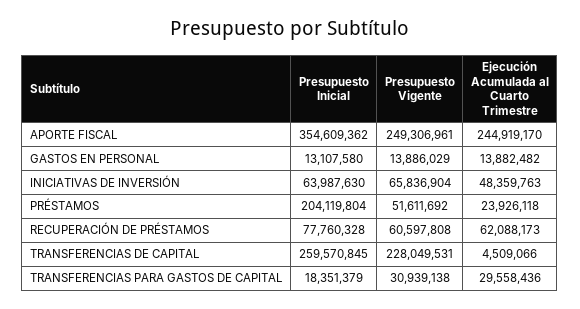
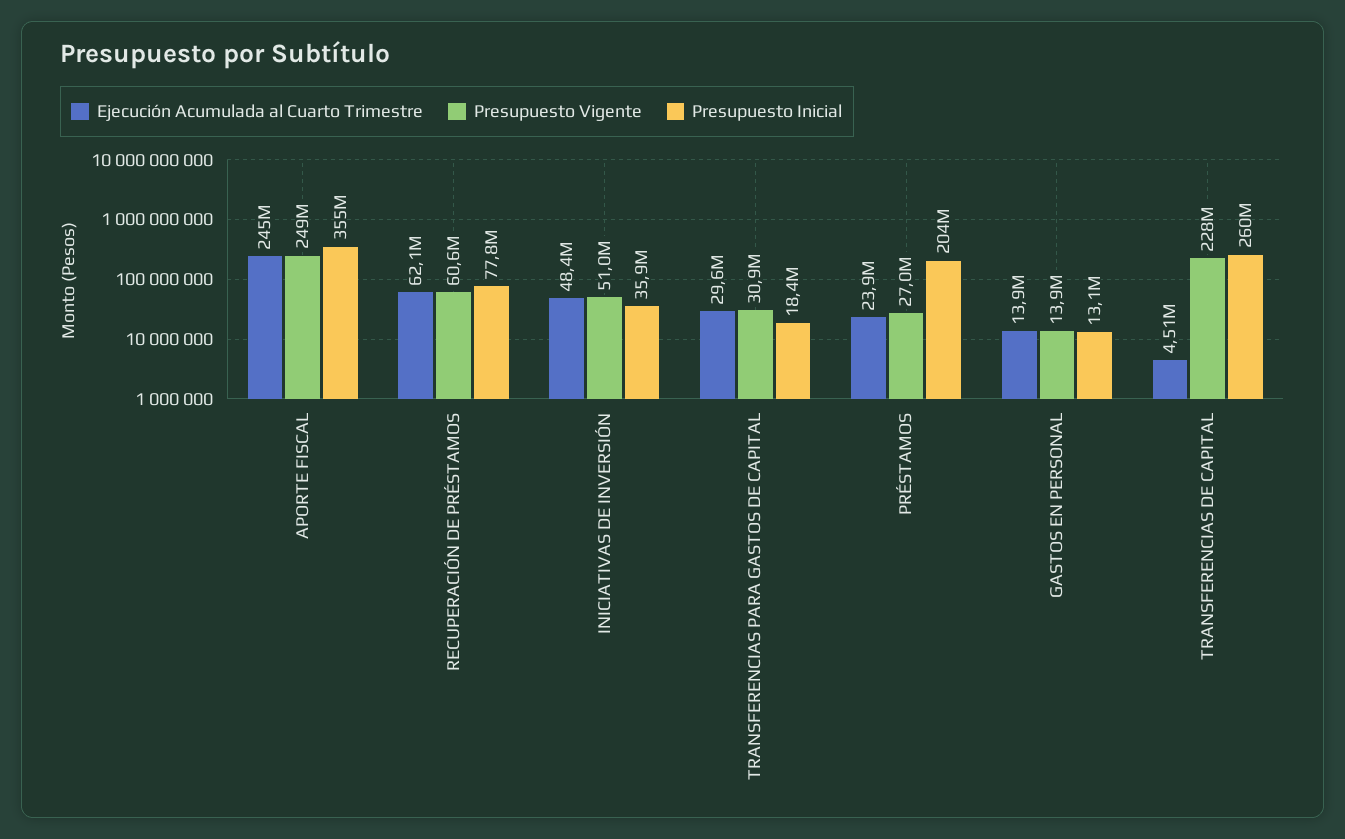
  {
    "Presupuesto Inicial": {
      "APORTE FISCAL": 354609362,
      "GASTOS EN PERSONAL": 13107580,
-     "INICIATIVAS DE INVERSIÓN": 63987630,
+     "INICIATIVAS DE INVERSIÓN": 35900000,
      "PRÉSTAMOS": 204119804,
      "RECUPERACIÓN DE PRÉSTAMOS": 77760328,
      "TRANSFERENCIAS DE CAPITAL": 259570845,
      "TRANSFERENCIAS PARA GASTOS DE CAPITAL": 18351379
    },
    "Presupuesto Vigente": {
      "APORTE FISCAL": 249306961,
      "GASTOS EN PERSONAL": 13886029,
-     "INICIATIVAS DE INVERSIÓN": 65836904,
+     "INICIATIVAS DE INVERSIÓN": 51000000,
-     "PRÉSTAMOS": 51611692,
+     "PRÉSTAMOS": 27000000,
      "RECUPERACIÓN DE PRÉSTAMOS": 60597808,
      "TRANSFERENCIAS DE CAPITAL": 228049531,
      "TRANSFERENCIAS PARA GASTOS DE CAPITAL": 30939138
    },
    "Ejecución Acumulada al Cuarto Trimestre": {
      "APORTE FISCAL": 244919170,
      "GASTOS EN PERSONAL": 13882482,
      "INICIATIVAS DE INVERSIÓN": 48359763,
      "PRÉSTAMOS": 23926118,
      "RECUPERACIÓN DE PRÉSTAMOS": 62088173,
      "TRANSFERENCIAS DE CAPITAL": 4509066,
      "TRANSFERENCIAS PARA GASTOS DE CAPITAL": 29558436
    }
  }

